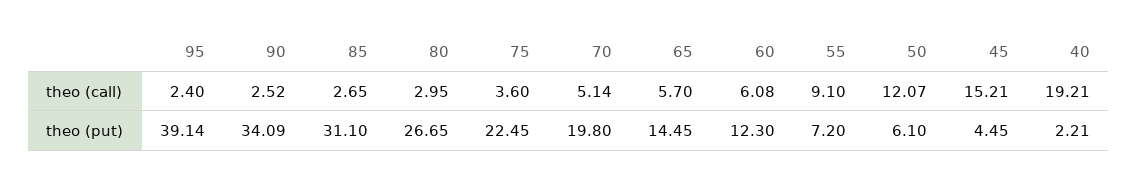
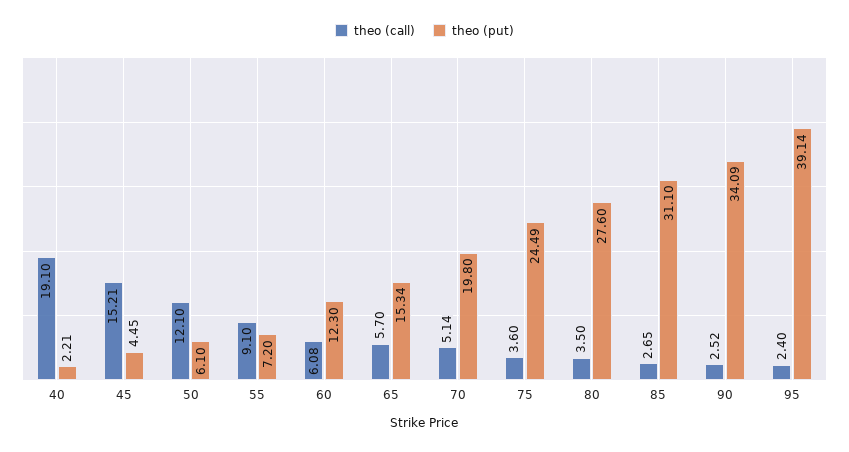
  {
    "theo (call)": {
      "95": 2.4,
      "90": 2.52,
      "85": 2.65,
-     "80": 2.95,
+     "80": 3.5,
      "75": 3.6,
      "70": 5.14,
      "65": 5.7,
      "60": 6.08,
      "55": 9.1,
-     "50": 12.07,
+     "50": 12.1,
      "45": 15.21,
-     "40": 19.21
+     "40": 19.1
    },
    "theo (put)": {
      "95": 39.14,
      "90": 34.09,
      "85": 31.1,
-     "80": 26.65,
+     "80": 27.6,
-     "75": 22.45,
+     "75": 24.49,
      "70": 19.8,
-     "65": 14.45,
+     "65": 15.34,
      "60": 12.3,
      "55": 7.2,
      "50": 6.1,
      "45": 4.45,
      "40": 2.21
    }
  }

